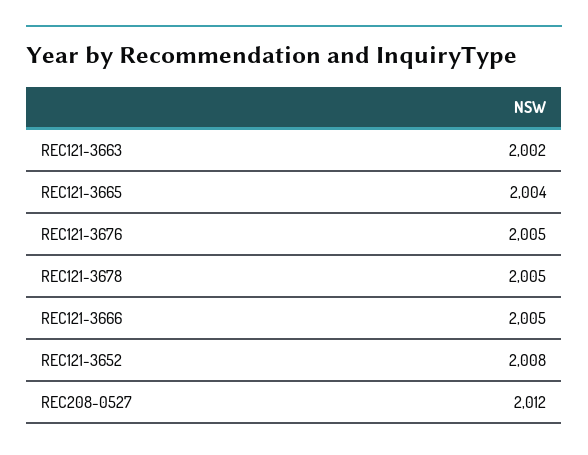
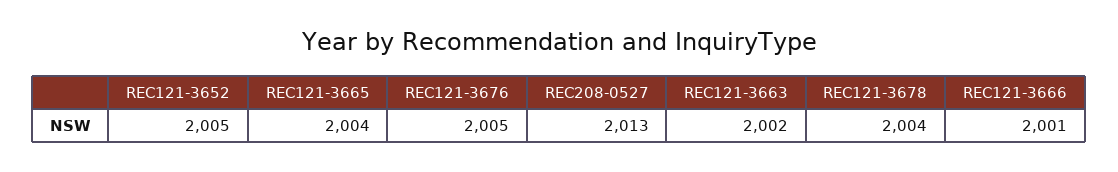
  {
    "REC121-3663": 2002,
    "REC121-3665": 2004,
    "REC121-3676": 2005,
-   "REC121-3678": 2005,
+   "REC121-3678": 2004,
-   "REC121-3666": 2005,
+   "REC121-3666": 2001,
-   "REC121-3652": 2008,
+   "REC121-3652": 2005,
-   "REC208-0527": 2012
+   "REC208-0527": 2013
  }

